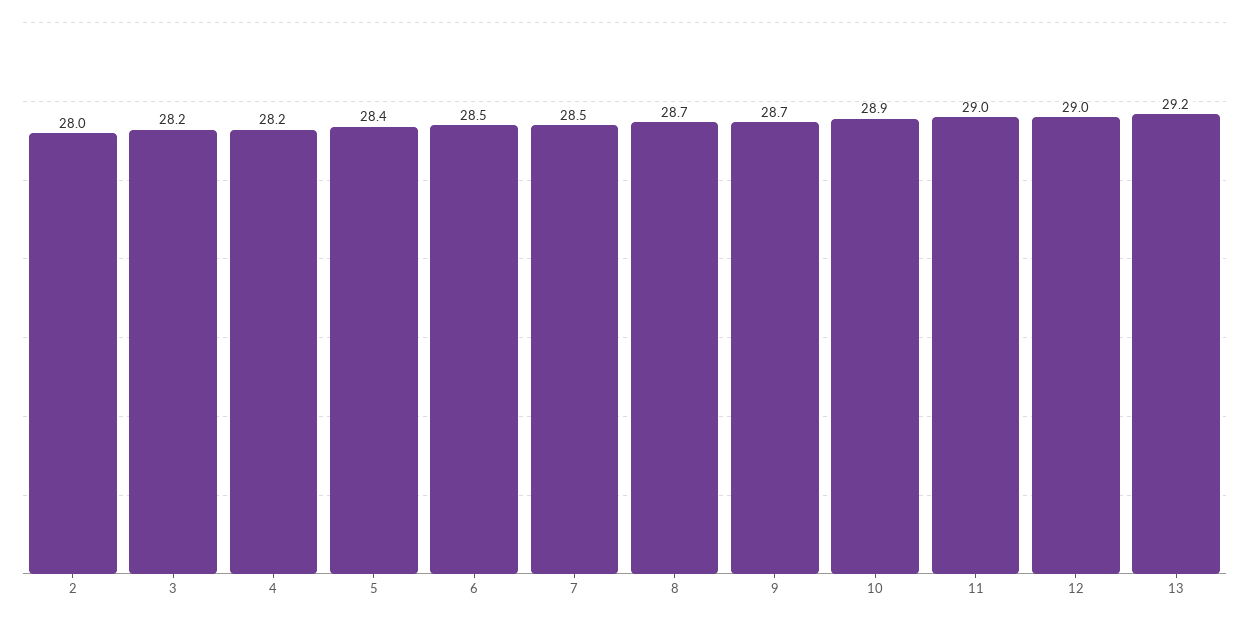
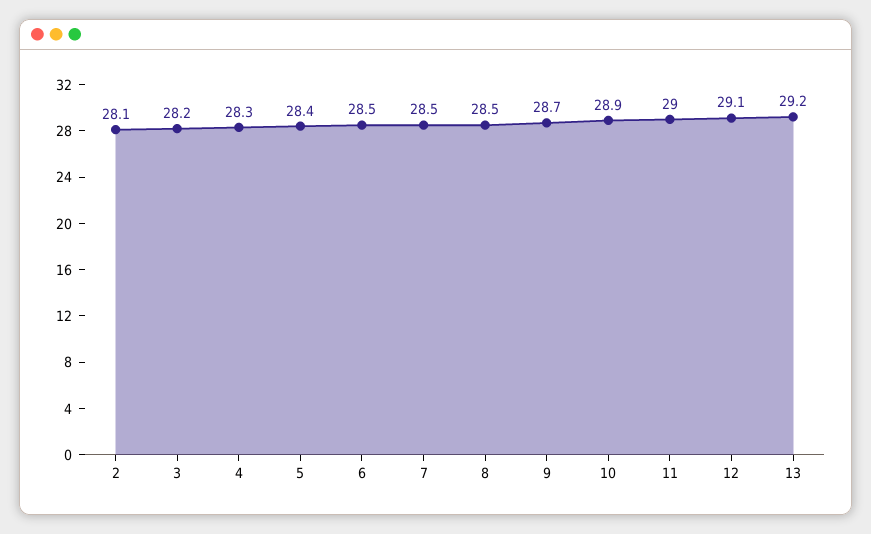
  {
-   "2": 28,
+   "2": 28.1,
    "3": 28.2,
-   "4": 28.2,
+   "4": 28.3,
    "5": 28.4,
    "6": 28.5,
    "7": 28.5,
-   "8": 28.7,
+   "8": 28.5,
    "9": 28.7,
    "10": 28.9,
    "11": 29,
-   "12": 29,
+   "12": 29.1,
    "13": 29.2
  }

